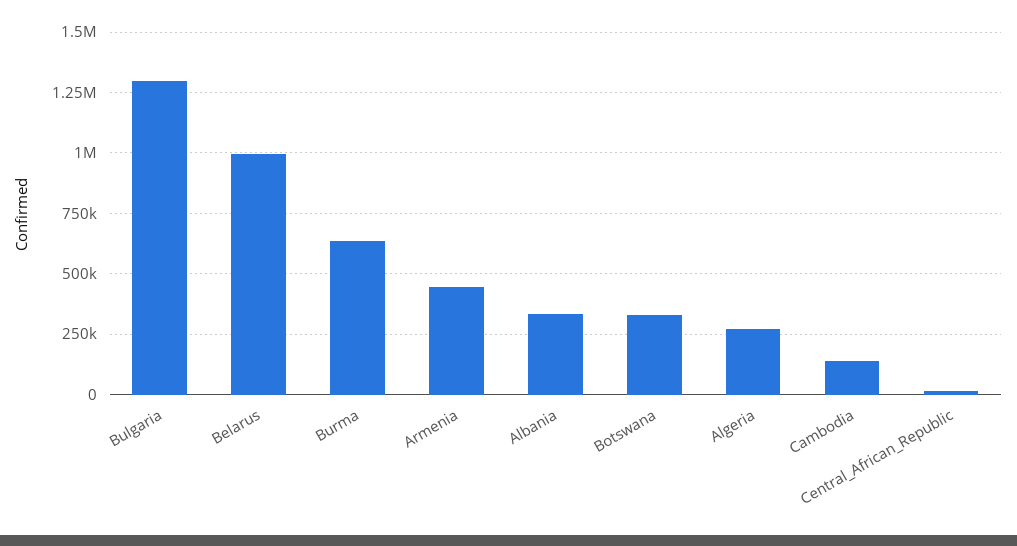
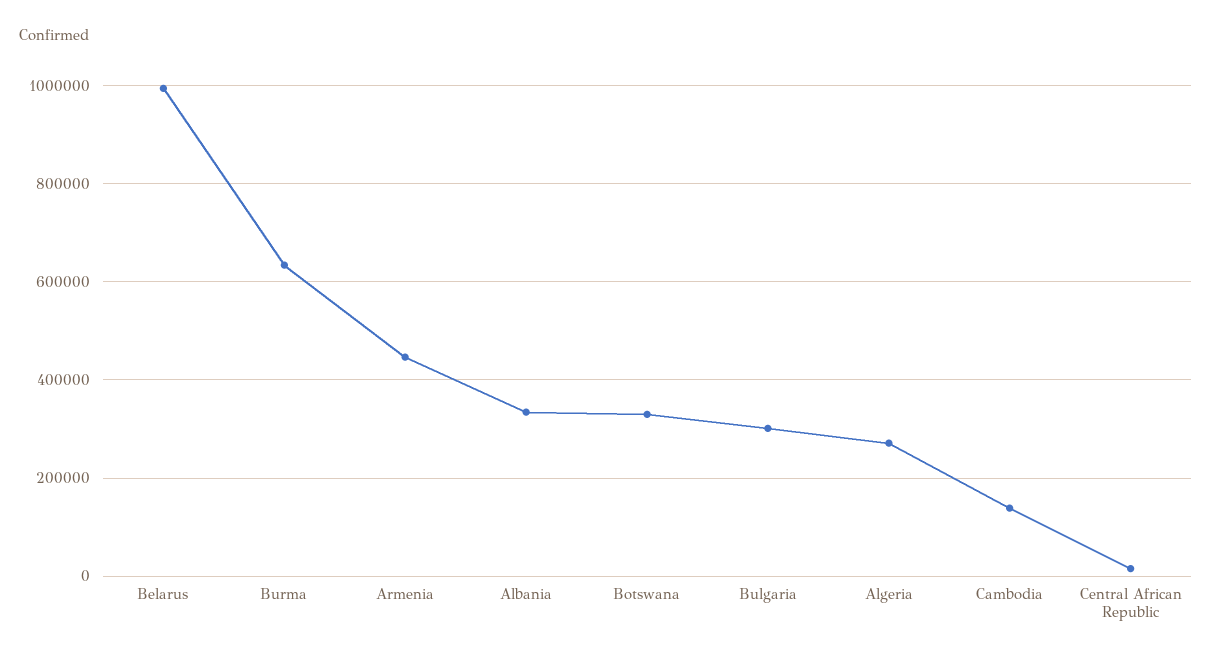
  {
-   "Bulgaria": 1300000,
+   "Bulgaria": 300000,
    "Belarus": 1000000,
    "Burma": 640000,
    "Armenia": 440000,
    "Albania": 340000,
    "Botswana": 320000,
    "Algeria": 280000,
    "Cambodia": 140000,
    "Central_African_Republic": 20000
  }

